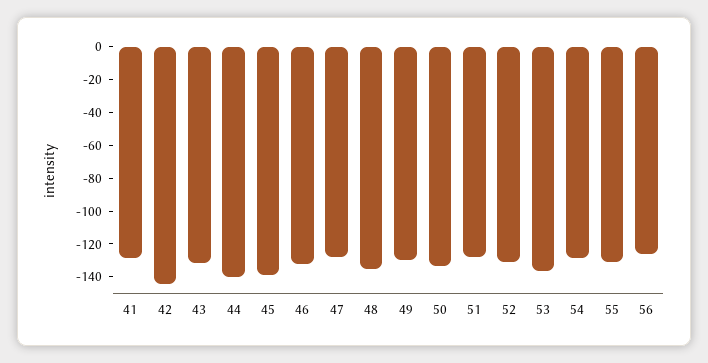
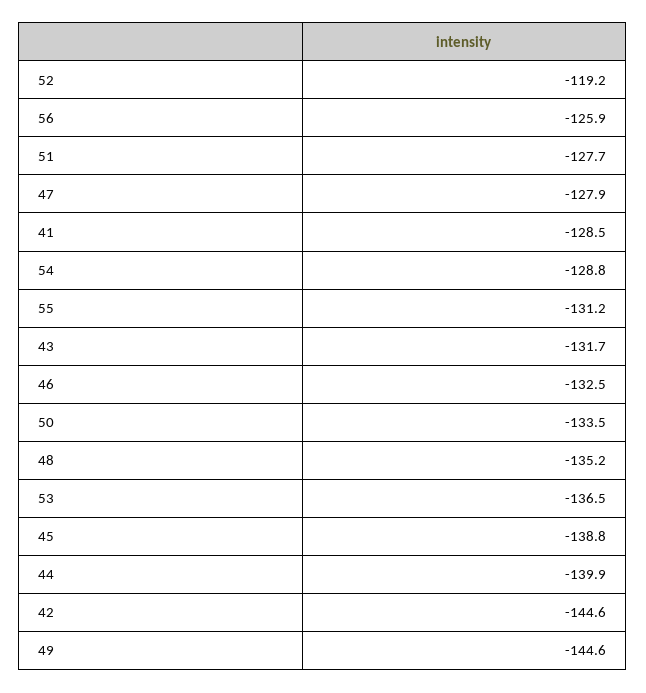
  {
    "41": -128.5,
    "42": -144.6,
    "43": -131.7,
    "44": -139.9,
    "45": -138.8,
    "46": -132.5,
    "47": -127.9,
    "48": -135.2,
-   "49": -130,
+   "49": -144.6,
    "50": -133.5,
    "51": -127.7,
-   "52": -130,
+   "52": -119.2,
    "53": -136.5,
    "54": -128.8,
    "55": -131.2,
    "56": -125.9
  }

